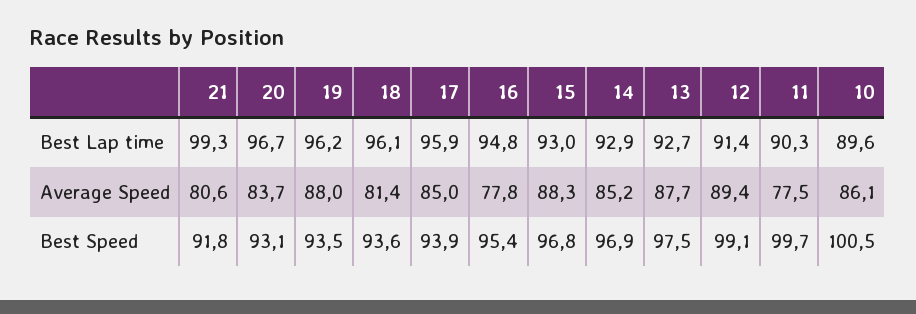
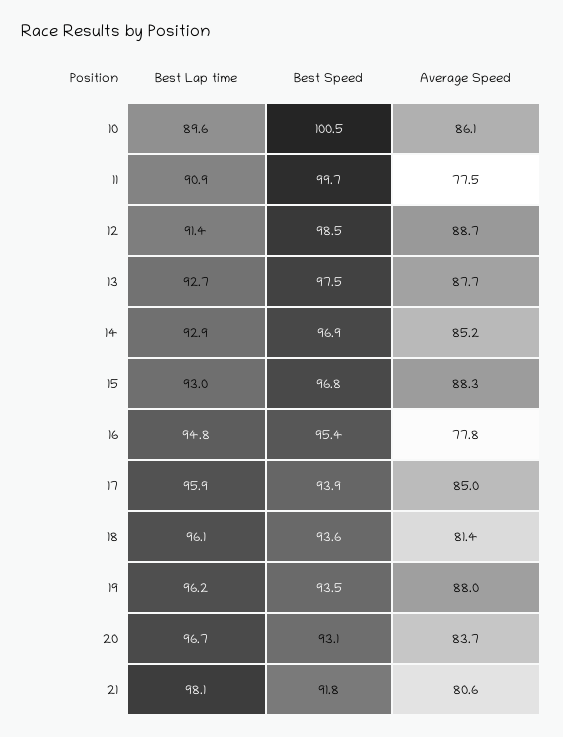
  {
    "21": {
-     "Best Lap time": 99.3,
+     "Best Lap time": 98.1,
      "Average Speed": 80.6,
      "Best Speed": 91.8
    },
    "20": {
      "Best Lap time": 96.7,
      "Average Speed": 83.7,
      "Best Speed": 93.1
    },
    "19": {
      "Best Lap time": 96.2,
      "Average Speed": 88,
      "Best Speed": 93.5
    },
    "18": {
      "Best Lap time": 96.1,
      "Average Speed": 81.4,
      "Best Speed": 93.6
    },
    "17": {
      "Best Lap time": 95.9,
      "Average Speed": 85,
      "Best Speed": 93.9
    },
    "16": {
      "Best Lap time": 94.8,
      "Average Speed": 77.8,
      "Best Speed": 95.4
    },
    "15": {
      "Best Lap time": 93,
      "Average Speed": 88.3,
      "Best Speed": 96.8
    },
    "14": {
      "Best Lap time": 92.9,
      "Average Speed": 85.2,
      "Best Speed": 96.9
    },
    "13": {
      "Best Lap time": 92.7,
      "Average Speed": 87.7,
      "Best Speed": 97.5
    },
    "12": {
      "Best Lap time": 91.4,
-     "Average Speed": 89.4,
+     "Average Speed": 88.7,
-     "Best Speed": 99.1
+     "Best Speed": 98.5
    },
    "11": {
-     "Best Lap time": 90.3,
+     "Best Lap time": 90.9,
      "Average Speed": 77.5,
      "Best Speed": 99.7
    },
    "10": {
      "Best Lap time": 89.6,
      "Average Speed": 86.1,
      "Best Speed": 100.5
    }
  }

